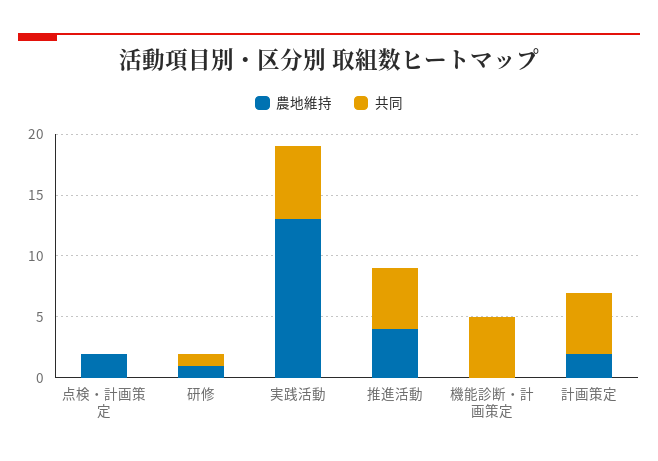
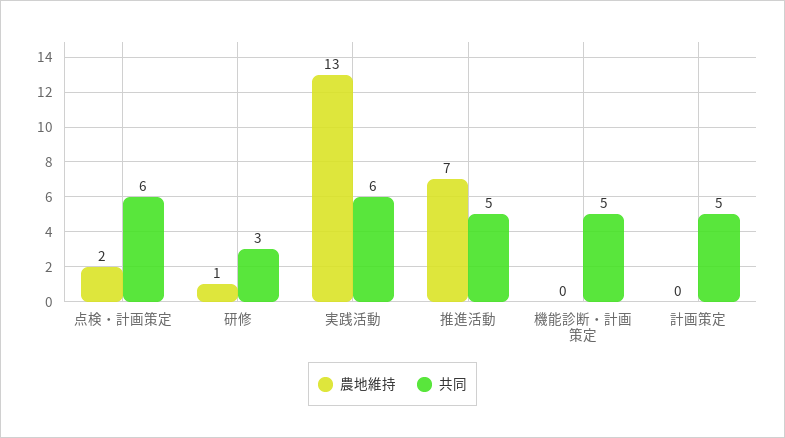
  {
    "農地維持": {
      "点検・計画策定": 2,
      "研修": 1,
      "実践活動": 13,
-     "推進活動": 4,
+     "推進活動": 7,
      "機能診断・計画策定": 0,
-     "計画策定": 2
+     "計画策定": 0
    },
    "共同": {
-     "点検・計画策定": 0,
+     "点検・計画策定": 6,
-     "研修": 1,
+     "研修": 3,
      "実践活動": 6,
      "推進活動": 5,
      "機能診断・計画策定": 5,
      "計画策定": 5
    }
  }

